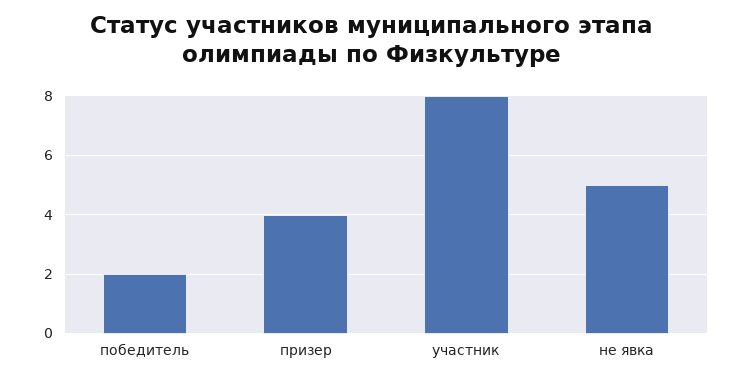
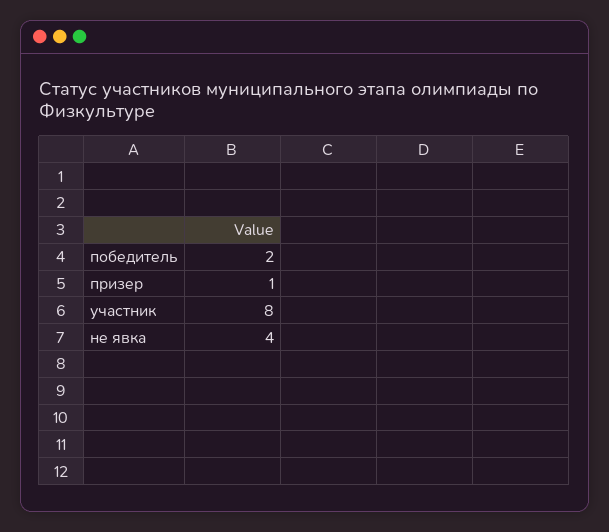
  {
    "победитель": 2,
-   "призер": 4,
+   "призер": 1,
    "участник": 8,
-   "не явка": 5
+   "не явка": 4
  }

